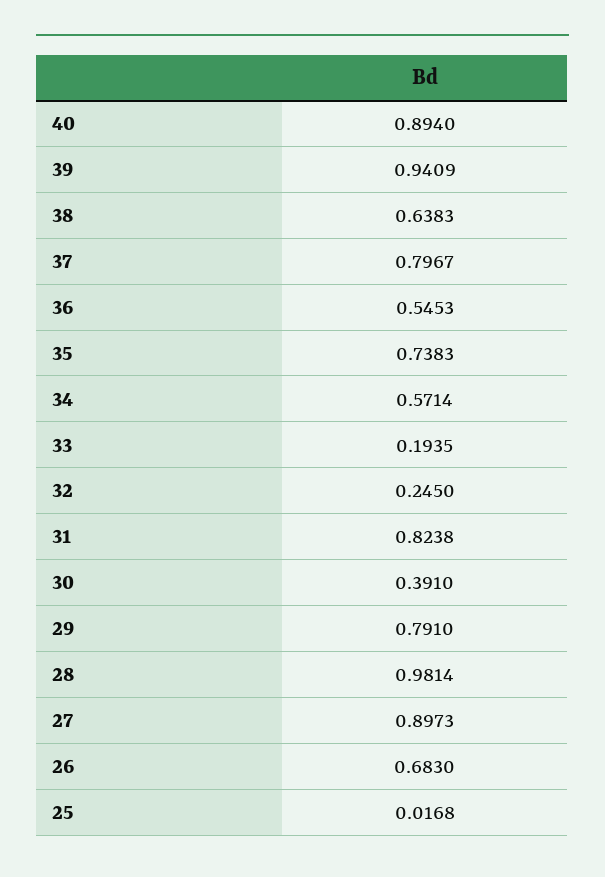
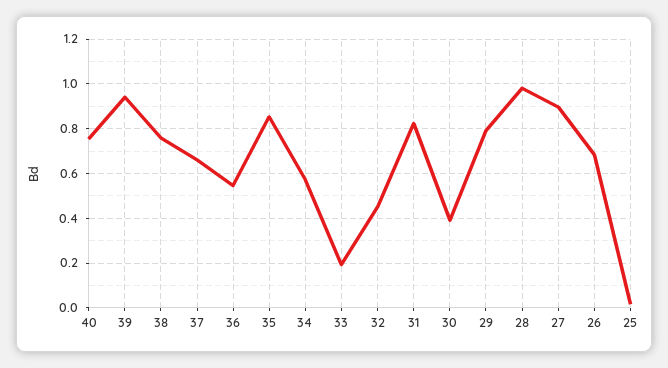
  {
-   "40": 0.894,
+   "40": 0.75,
    "39": 0.9409,
-   "38": 0.6383,
+   "38": 0.75,
-   "37": 0.7967,
+   "37": 0.65,
    "36": 0.5453,
-   "35": 0.7383,
+   "35": 0.85,
    "34": 0.5714,
    "33": 0.1935,
-   "32": 0.245,
+   "32": 0.45,
    "31": 0.8238,
    "30": 0.391,
    "29": 0.791,
    "28": 0.9814,
    "27": 0.8973,
    "26": 0.683,
    "25": 0.0168
  }

